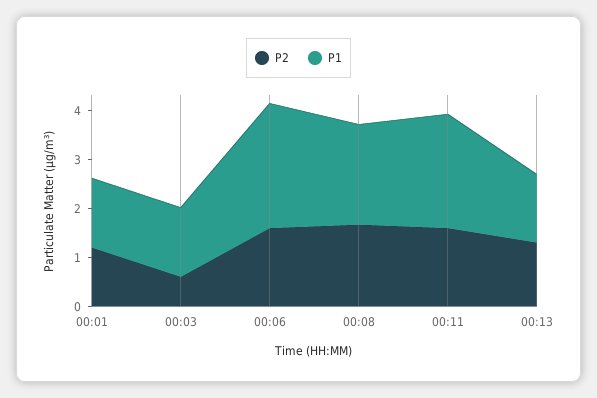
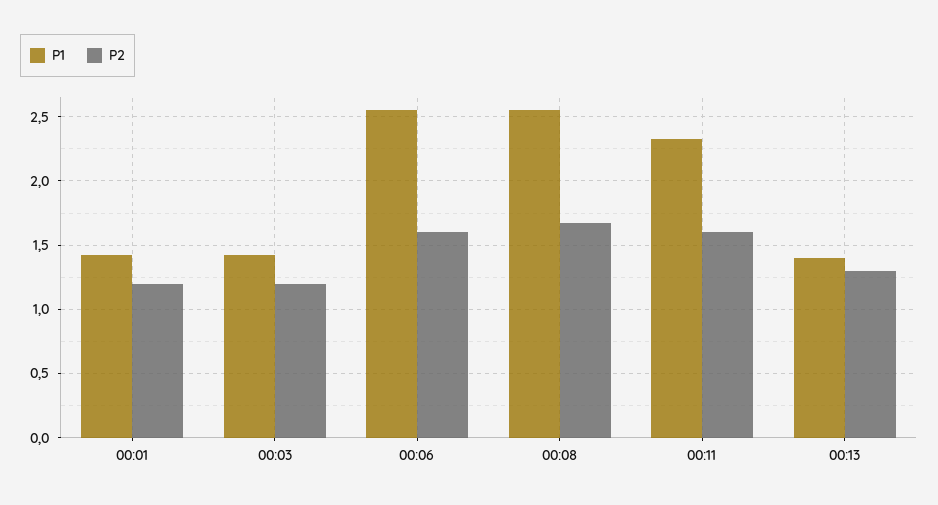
  {
    "P2": {
      "00:01": 1.2,
-     "00:03": 0.6,
+     "00:03": 1.2,
      "00:06": 1.6,
      "00:08": 1.65,
      "00:11": 1.6,
      "00:13": 1.3
    },
    "P1": {
      "00:01": 1.4,
      "00:03": 1.4,
      "00:06": 2.55,
-     "00:08": 2,
+     "00:08": 2.55,
      "00:11": 2.35,
      "00:13": 1.4
    }
  }

